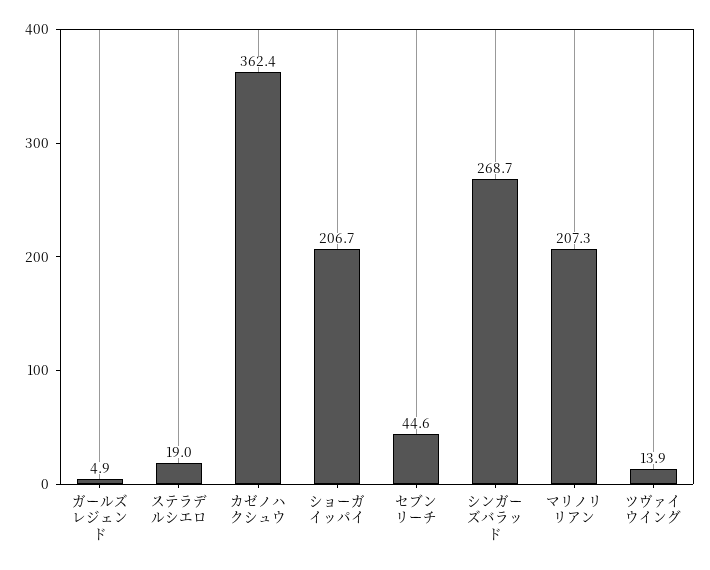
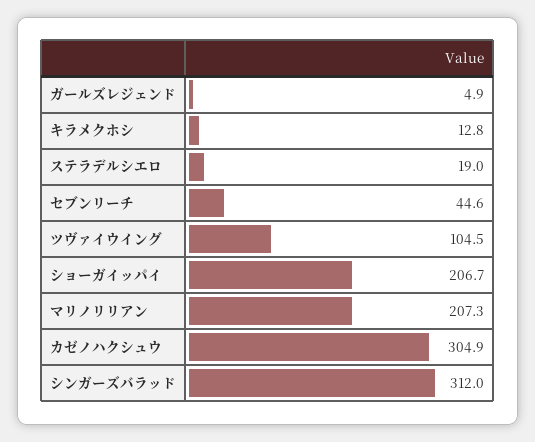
  {
    "ガールズレジェンド": 4.9,
    "ステラデルシエロ": 19,
-   "カゼノハクシュウ": 362.4,
+   "カゼノハクシュウ": 304.9,
    "ショーガイッパイ": 206.7,
    "セブンリーチ": 44.6,
-   "シンガーズバラッド": 268.7,
+   "シンガーズバラッド": 312,
    "マリノリリアン": 207.3,
-   "ツヴァイウイング": 13.9
+   "ツヴァイウイング": 104.5,
+   "キラメクホシ": 12.8
  }

